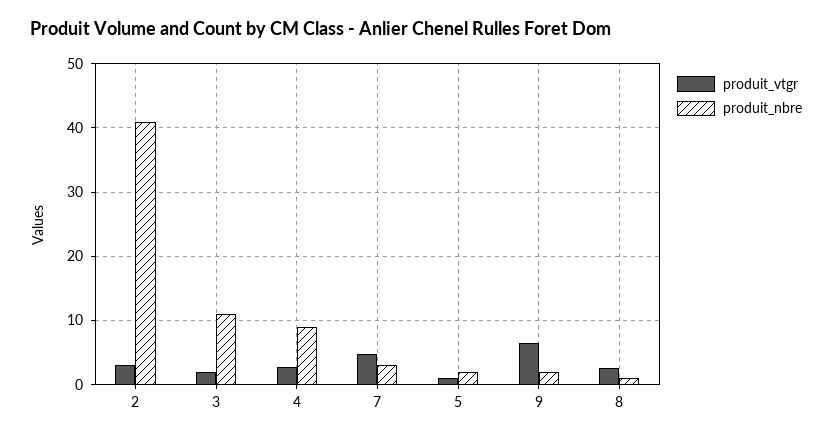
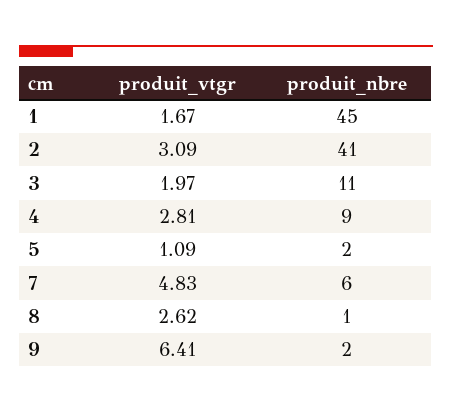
  {
    "produit_vtgr": {
      "2": 3.09,
      "3": 1.97,
      "4": 2.81,
      "7": 4.83,
      "5": 1.09,
      "9": 6.41,
-     "8": 2.62
+     "8": 2.62,
+     "1": 1.67
    },
    "produit_nbre": {
      "2": 41,
      "3": 11,
      "4": 9,
-     "7": 3,
+     "7": 6,
      "5": 2,
      "9": 2,
-     "8": 1
+     "8": 1,
+     "1": 45
    }
  }

